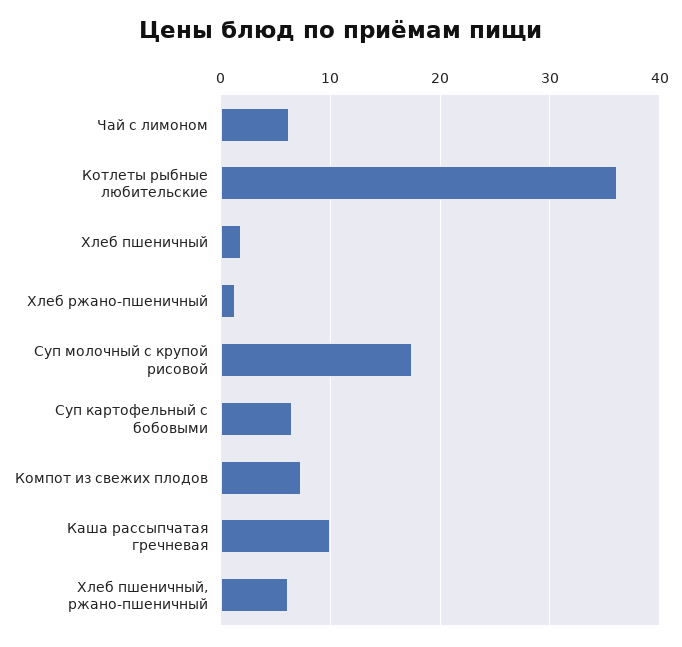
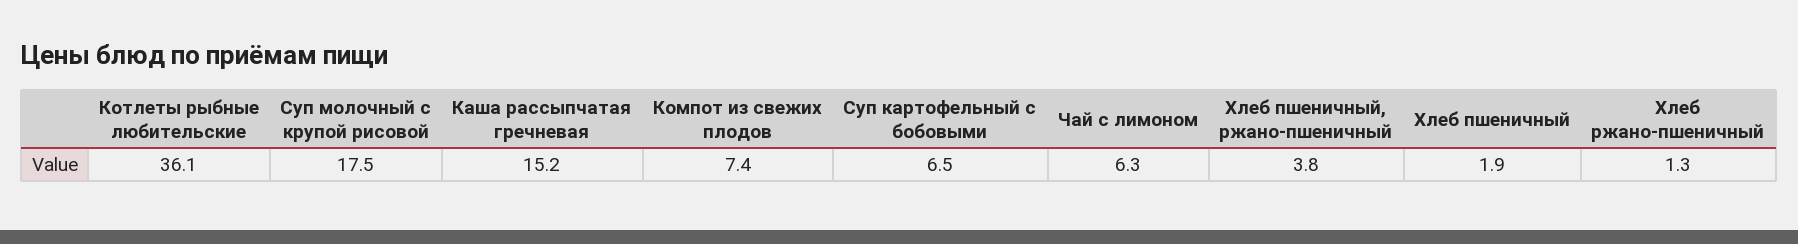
  {
    "Чай с лимоном": 6.3,
    "Котлеты рыбные любительские": 36.1,
    "Хлеб пшеничный": 1.9,
    "Хлеб ржано-пшеничный": 1.3,
    "Суп молочный с крупой рисовой": 17.5,
    "Суп картофельный с бобовыми": 6.5,
    "Компот из свежих плодов": 7.4,
-   "Каша рассыпчатая гречневая": 10,
+   "Каша рассыпчатая гречневая": 15.2,
-   "Хлеб пшеничный, ржано-пшеничный": 6
+   "Хлеб пшеничный, ржано-пшеничный": 3.8
  }

